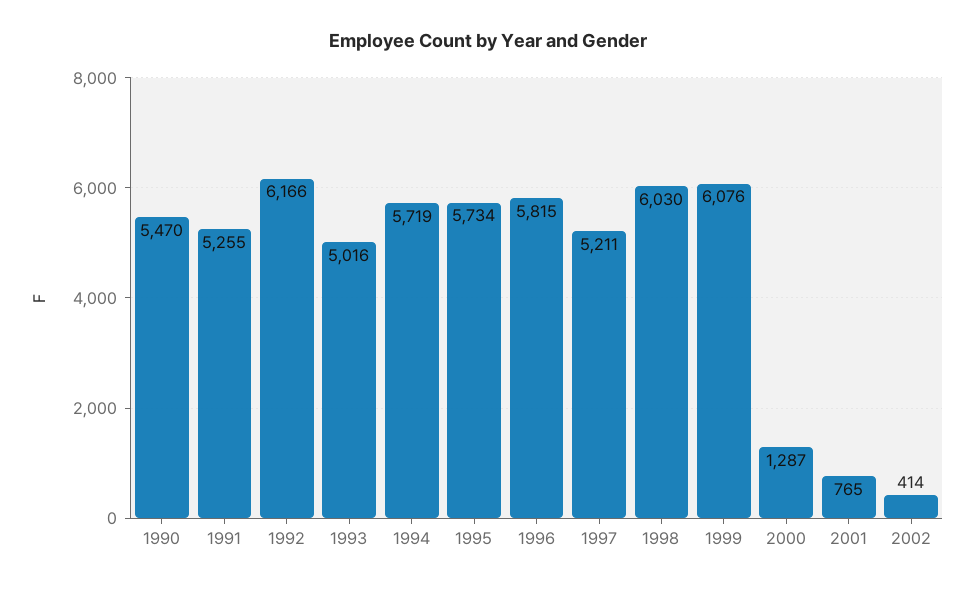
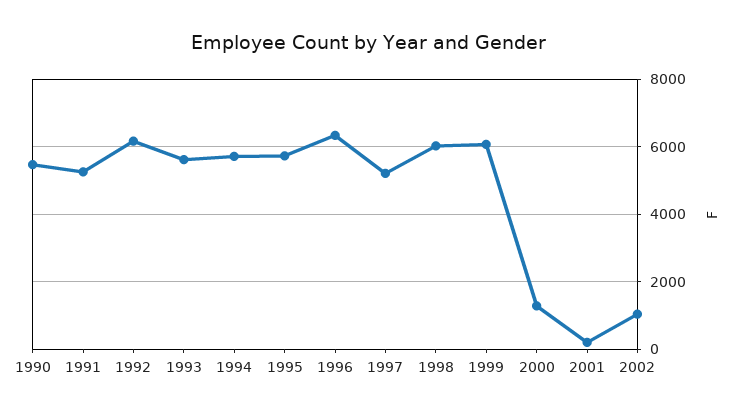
  {
    "1990": 5470,
    "1991": 5255,
    "1992": 6166,
-   "1993": 5016,
+   "1993": 5600,
    "1994": 5719,
    "1995": 5734,
-   "1996": 5815,
+   "1996": 6400,
    "1997": 5211,
    "1998": 6030,
    "1999": 6076,
    "2000": 1287,
-   "2001": 765,
+   "2001": 200,
-   "2002": 414
+   "2002": 1000
  }

